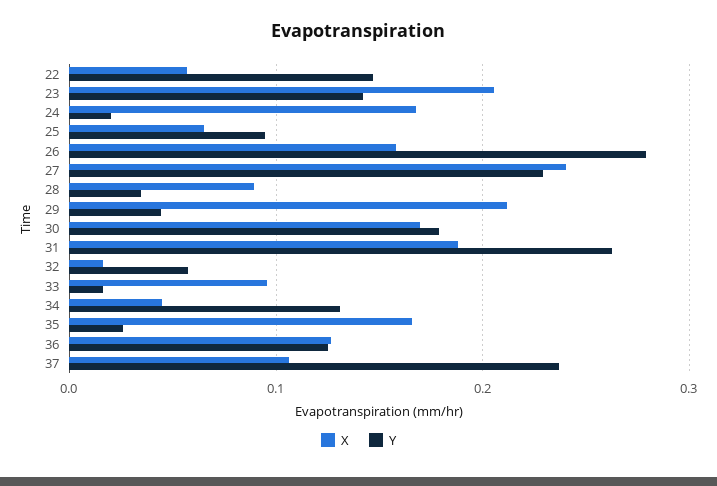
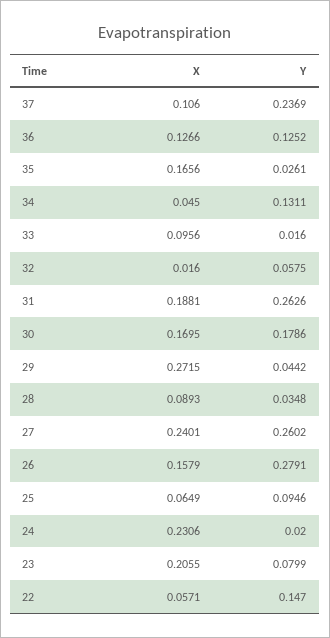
  {
    "X": {
      "22": 0.0571,
      "23": 0.2055,
-     "24": 0.17,
+     "24": 0.2306,
      "25": 0.0649,
      "26": 0.1579,
      "27": 0.2401,
      "28": 0.0893,
-     "29": 0.21,
+     "29": 0.2715,
      "30": 0.1695,
      "31": 0.1881,
      "32": 0.016,
      "33": 0.0956,
      "34": 0.045,
      "35": 0.1656,
      "36": 0.1266,
      "37": 0.106
    },
    "Y": {
      "22": 0.147,
-     "23": 0.14,
+     "23": 0.0799,
      "24": 0.02,
      "25": 0.0946,
      "26": 0.2791,
-     "27": 0.23,
+     "27": 0.2602,
      "28": 0.0348,
      "29": 0.0442,
      "30": 0.1786,
      "31": 0.2626,
      "32": 0.0575,
      "33": 0.016,
      "34": 0.1311,
      "35": 0.0261,
      "36": 0.1252,
      "37": 0.2369
    }
  }

